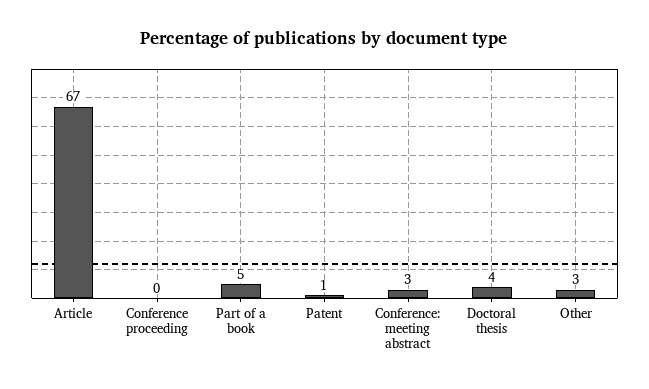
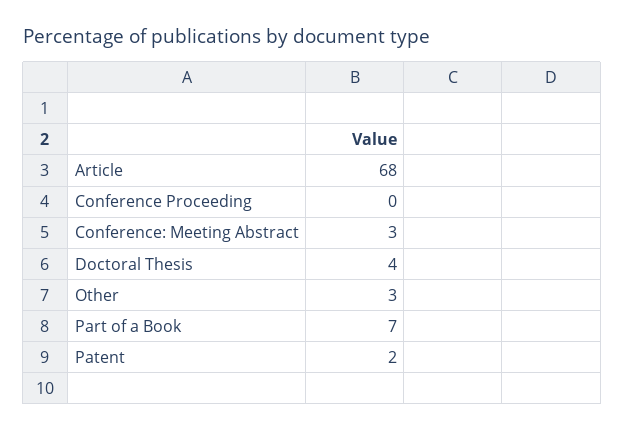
  {
-   "Article": 67,
+   "Article": 68,
    "Conference proceeding": 0,
-   "Part of a book": 5,
+   "Part of a book": 7,
-   "Patent": 1,
+   "Patent": 2,
    "Conference: meeting abstract": 3,
    "Doctoral thesis": 4,
    "Other": 3
  }

